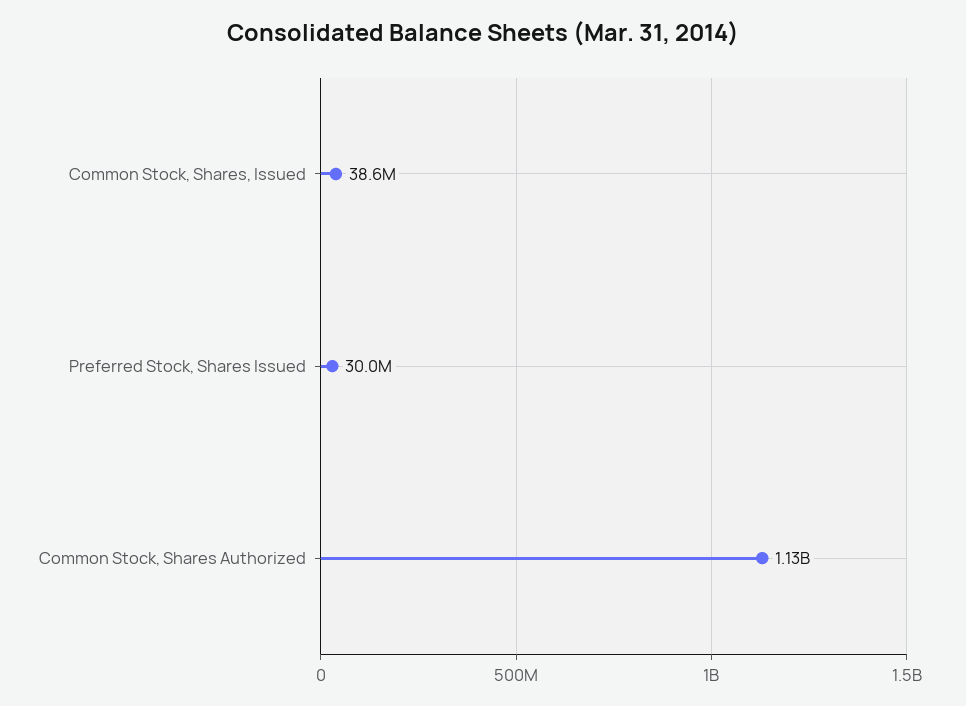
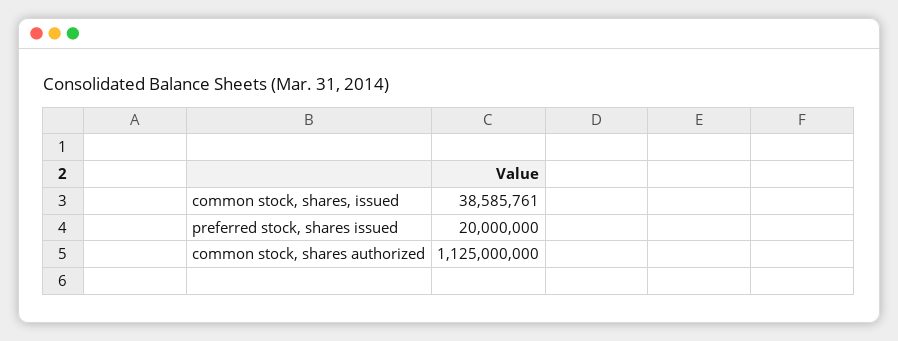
  {
    "Common Stock, Shares, Issued": 38585761,
-   "Preferred Stock, Shares Issued": 30000000,
+   "Preferred Stock, Shares Issued": 20000000,
    "Common Stock, Shares Authorized": 1125000000
  }

